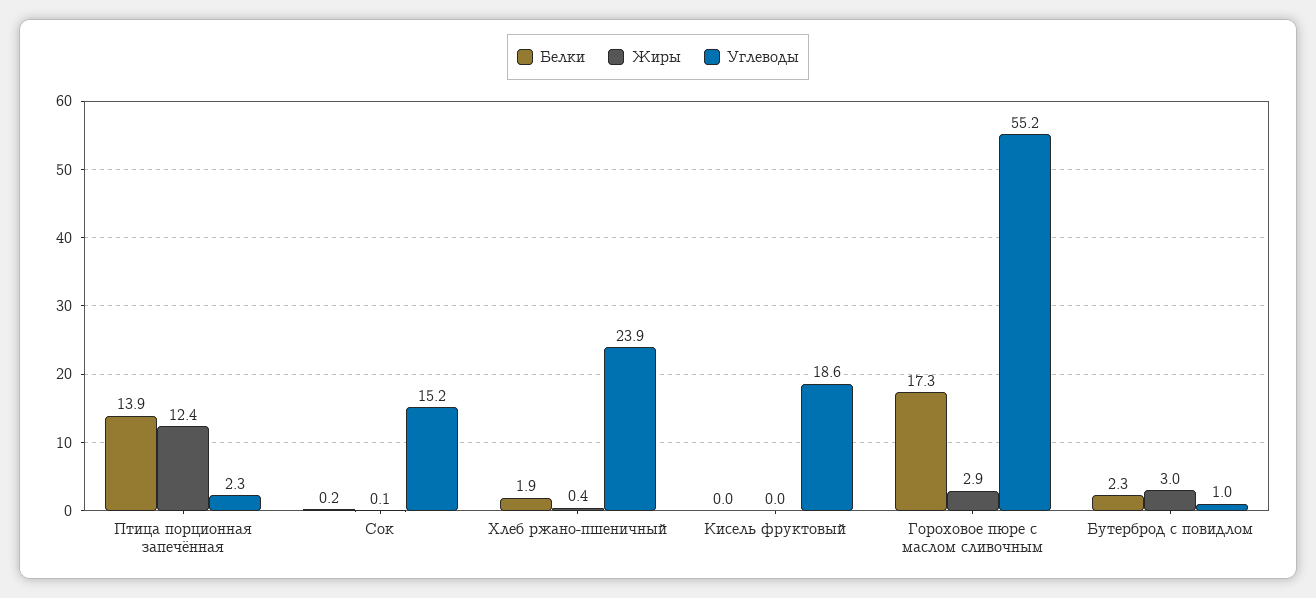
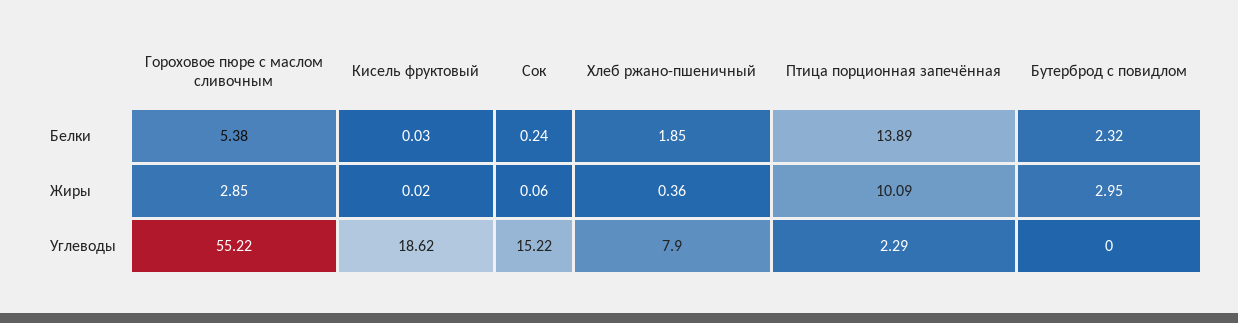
  {
    "Белки": {
      "Птица порционная запечённая": 13.89,
      "Сок": 0.24,
      "Хлеб ржано-пшеничный": 1.85,
      "Кисель фруктовый": 0.03,
-     "Гороховое пюре с маслом сливочным": 17.3,
+     "Гороховое пюре с маслом сливочным": 5.38,
      "Бутерброд с повидлом": 2.32
    },
    "Жиры": {
-     "Птица порционная запечённая": 12.4,
+     "Птица порционная запечённая": 10.09,
      "Сок": 0.06,
      "Хлеб ржано-пшеничный": 0.36,
      "Кисель фруктовый": 0.02,
      "Гороховое пюре с маслом сливочным": 2.85,
      "Бутерброд с повидлом": 2.95
    },
    "Углеводы": {
      "Птица порционная запечённая": 2.29,
      "Сок": 15.22,
-     "Хлеб ржано-пшеничный": 23.9,
+     "Хлеб ржано-пшеничный": 7.9,
      "Кисель фруктовый": 18.62,
      "Гороховое пюре с маслом сливочным": 55.22,
-     "Бутерброд с повидлом": 1
+     "Бутерброд с повидлом": 0
    }
  }

